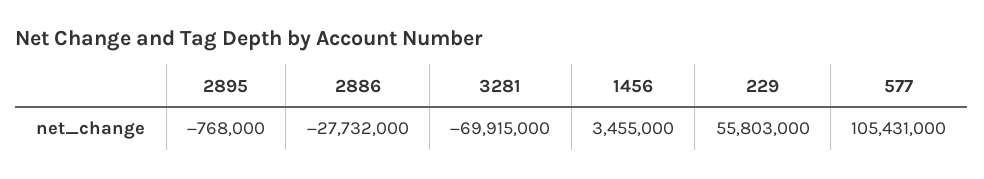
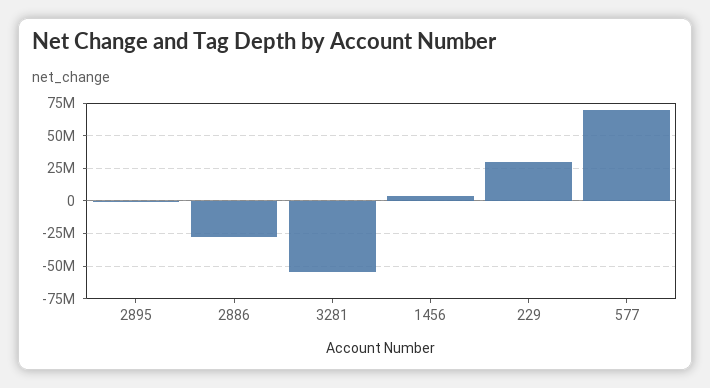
  {
    "2895": -768000,
    "2886": -27732000,
-   "3281": -69915000,
+   "3281": -55000000,
    "1456": 3455000,
-   "229": 55803000,
+   "229": 30000000,
-   "577": 105431000
+   "577": 70000000
  }

